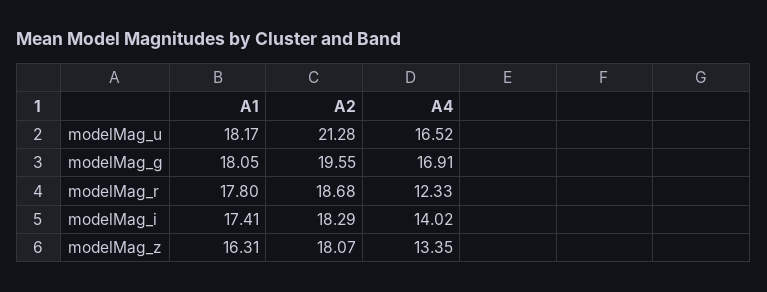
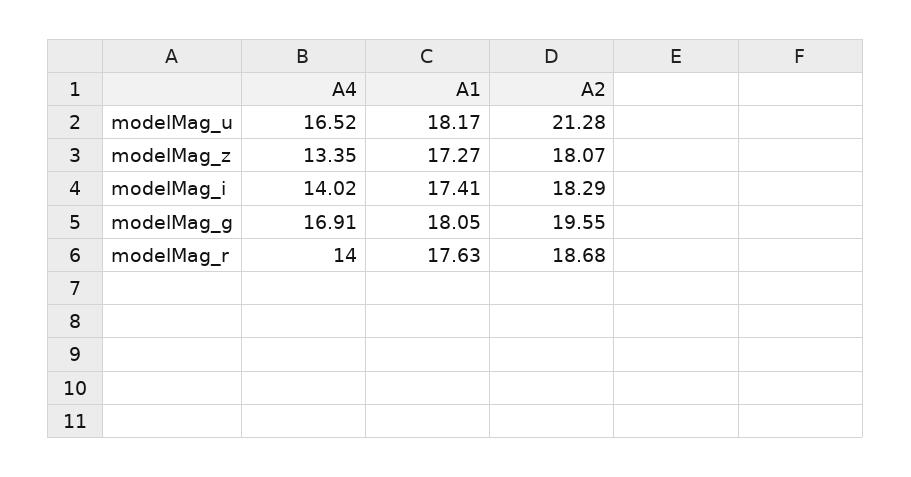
  {
    "A1": {
      "modelMag_u": 18.17,
      "modelMag_g": 18.05,
-     "modelMag_r": 17.8,
+     "modelMag_r": 17.63,
      "modelMag_i": 17.41,
-     "modelMag_z": 16.31
+     "modelMag_z": 17.27
    },
    "A2": {
      "modelMag_u": 21.28,
      "modelMag_g": 19.55,
      "modelMag_r": 18.68,
      "modelMag_i": 18.29,
      "modelMag_z": 18.07
    },
    "A4": {
      "modelMag_u": 16.52,
      "modelMag_g": 16.91,
-     "modelMag_r": 12.33,
+     "modelMag_r": 14,
      "modelMag_i": 14.02,
      "modelMag_z": 13.35
    }
  }

